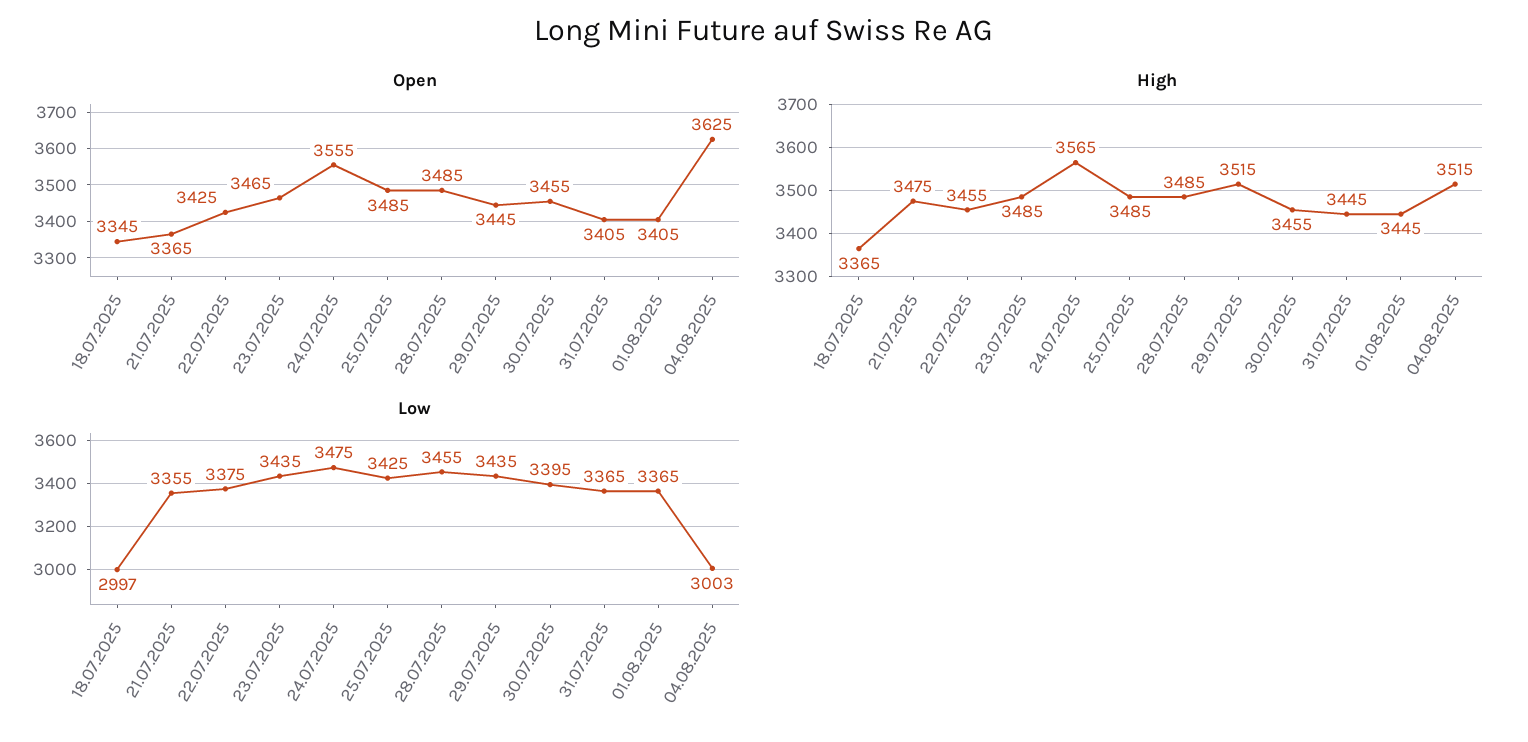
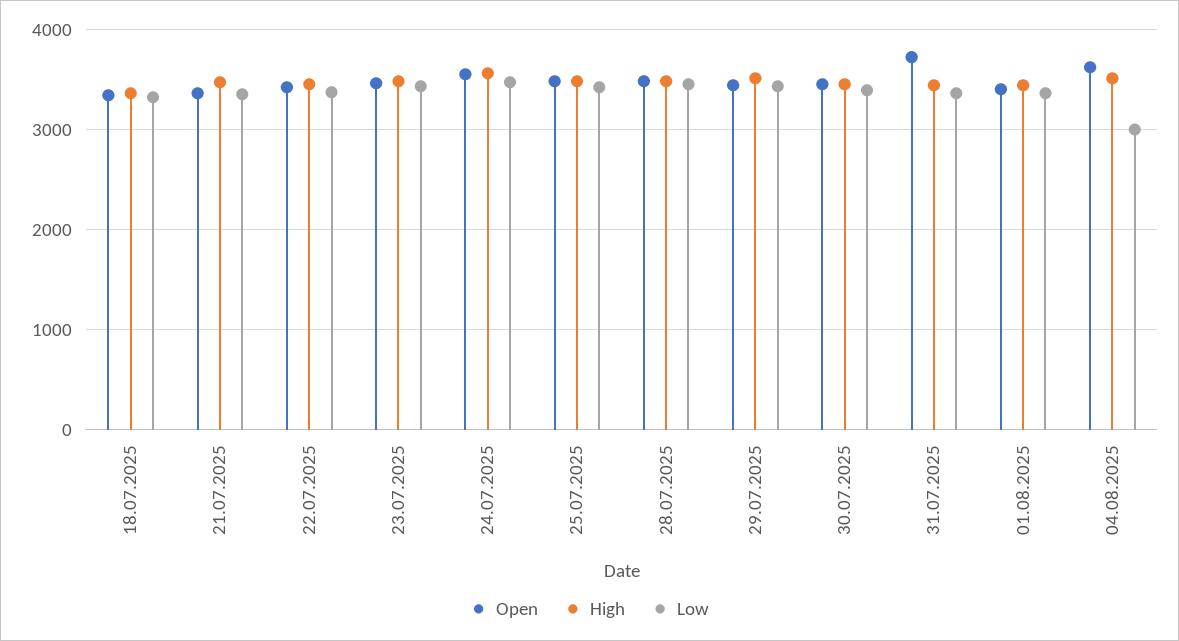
  {
    "Open": {
      "18.07.2025": 3345,
      "21.07.2025": 3365,
      "22.07.2025": 3425,
      "23.07.2025": 3465,
      "24.07.2025": 3555,
      "25.07.2025": 3485,
      "28.07.2025": 3485,
      "29.07.2025": 3445,
      "30.07.2025": 3455,
-     "31.07.2025": 3405,
+     "31.07.2025": 3700,
      "01.08.2025": 3405,
      "04.08.2025": 3625
    },
    "High": {
      "18.07.2025": 3365,
      "21.07.2025": 3475,
      "22.07.2025": 3455,
      "23.07.2025": 3485,
      "24.07.2025": 3565,
      "25.07.2025": 3485,
      "28.07.2025": 3485,
      "29.07.2025": 3515,
      "30.07.2025": 3455,
      "31.07.2025": 3445,
      "01.08.2025": 3445,
      "04.08.2025": 3515
    },
    "Low": {
-     "18.07.2025": 2997,
+     "18.07.2025": 3300,
      "21.07.2025": 3355,
      "22.07.2025": 3375,
      "23.07.2025": 3435,
      "24.07.2025": 3475,
      "25.07.2025": 3425,
      "28.07.2025": 3455,
      "29.07.2025": 3435,
      "30.07.2025": 3395,
      "31.07.2025": 3365,
      "01.08.2025": 3365,
      "04.08.2025": 3003
    }
  }

